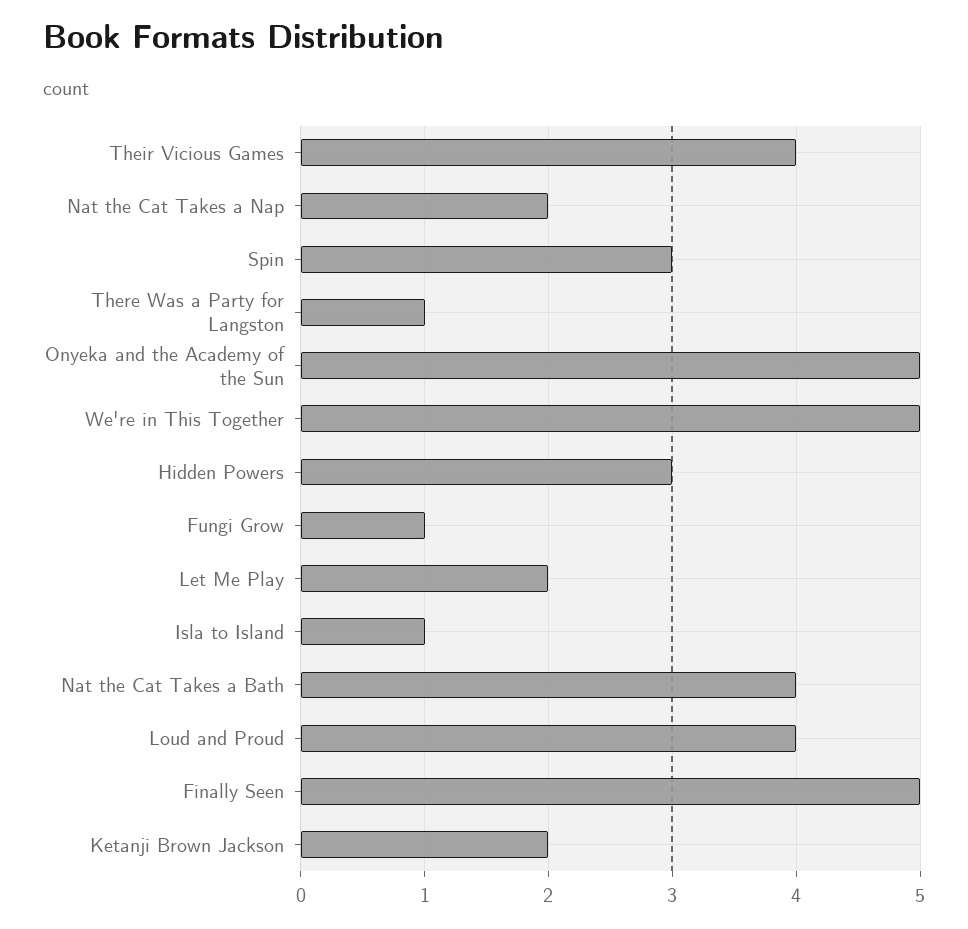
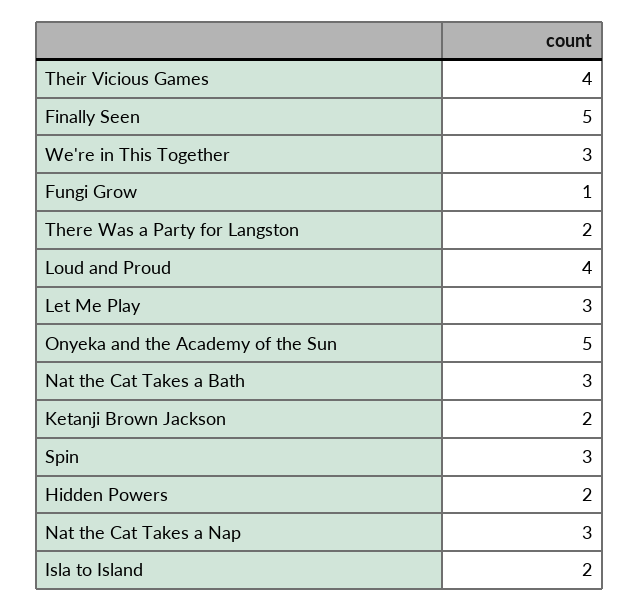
  {
    "Their Vicious Games": 4,
-   "Nat the Cat Takes a Nap": 2,
+   "Nat the Cat Takes a Nap": 3,
    "Spin": 3,
-   "There Was a Party for Langston": 1,
+   "There Was a Party for Langston": 2,
    "Onyeka and the Academy of the Sun": 5,
-   "We're in This Together": 5,
+   "We're in This Together": 3,
-   "Hidden Powers": 3,
+   "Hidden Powers": 2,
    "Fungi Grow": 1,
-   "Let Me Play": 2,
+   "Let Me Play": 3,
-   "Isla to Island": 1,
+   "Isla to Island": 2,
-   "Nat the Cat Takes a Bath": 4,
+   "Nat the Cat Takes a Bath": 3,
    "Loud and Proud": 4,
    "Finally Seen": 5,
    "Ketanji Brown Jackson": 2
  }

